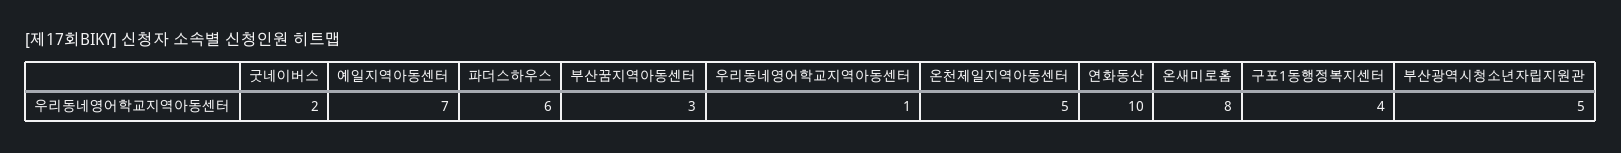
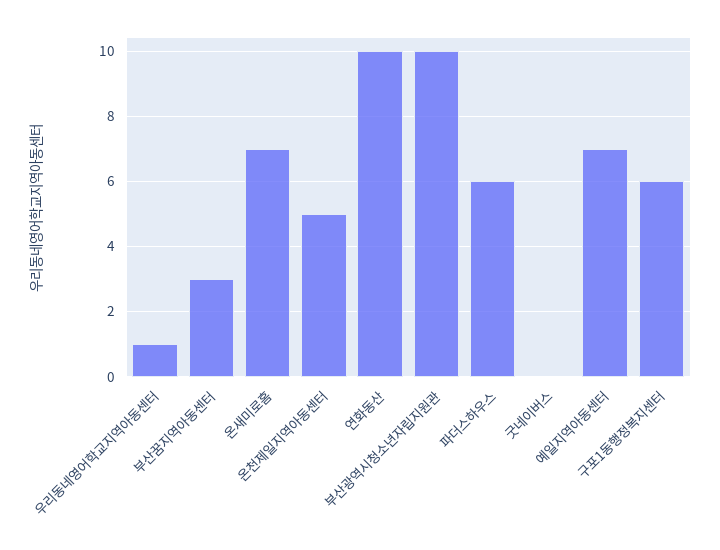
  {
-   "굿네이버스": 2,
+   "굿네이버스": 0,
    "예일지역아동센터": 7,
    "파더스하우스": 6,
    "부산꿈지역아동센터": 3,
    "우리동네영어학교지역아동센터": 1,
    "온천제일지역아동센터": 5,
    "연화동산": 10,
-   "온새미로홈": 8,
+   "온새미로홈": 7,
-   "구포1동행정복지센터": 4,
+   "구포1동행정복지센터": 6,
-   "부산광역시청소년자립지원관": 5
+   "부산광역시청소년자립지원관": 10
  }

